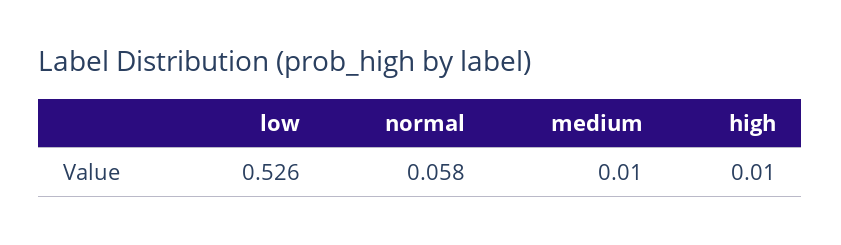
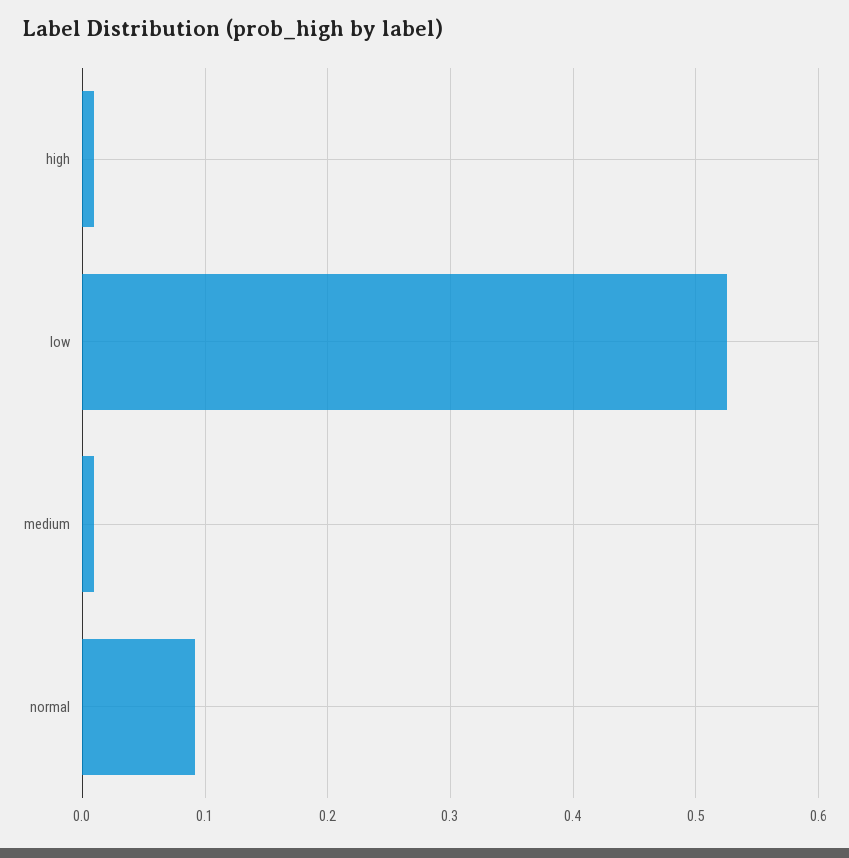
  {
    "low": 0.526,
-   "normal": 0.058,
+   "normal": 0.09,
    "medium": 0.01,
    "high": 0.01
  }

